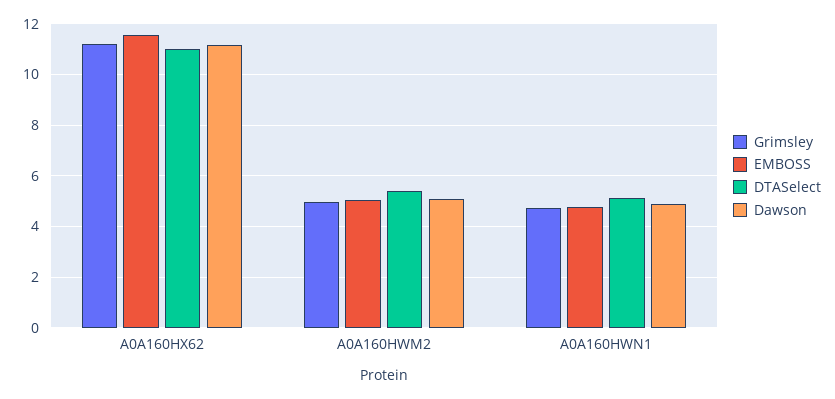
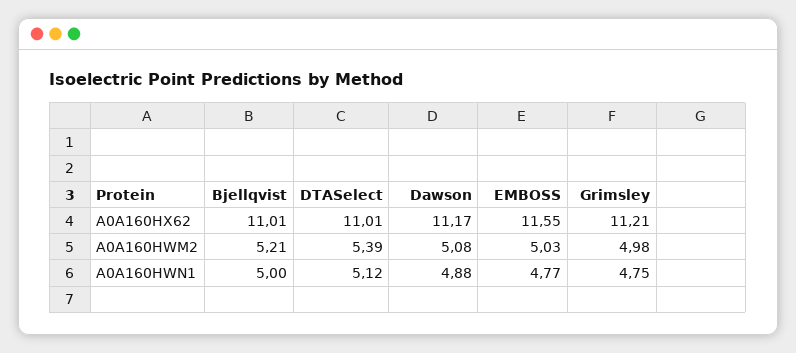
  {
    "Grimsley": {
      "A0A160HX62": 11.21,
      "A0A160HWM2": 4.98,
      "A0A160HWN1": 4.75
    },
    "EMBOSS": {
      "A0A160HX62": 11.55,
      "A0A160HWM2": 5.03,
      "A0A160HWN1": 4.77
    },
    "DTASelect": {
      "A0A160HX62": 11.01,
      "A0A160HWM2": 5.39,
      "A0A160HWN1": 5.12
    },
    "Dawson": {
      "A0A160HX62": 11.17,
      "A0A160HWM2": 5.08,
      "A0A160HWN1": 4.88
-   }
+   },
+   "Bjellqvist": {
+     "A0A160HX62": 11.01,
+     "A0A160HWM2": 5.21,
+     "A0A160HWN1": 5
+   }
  }

